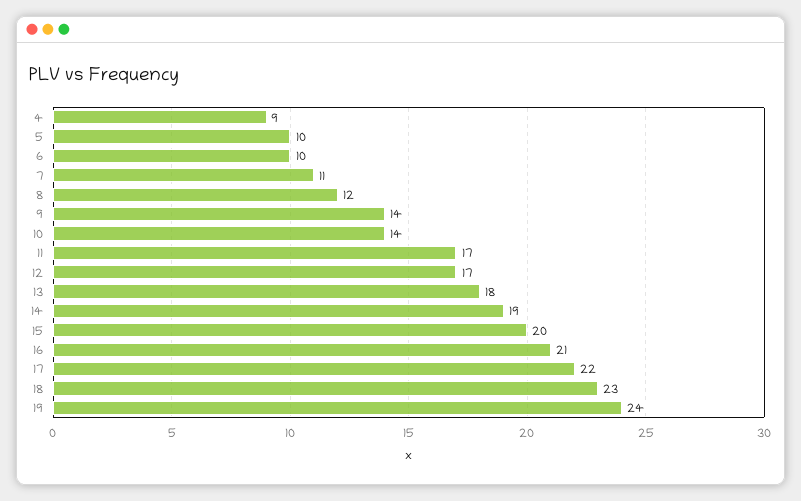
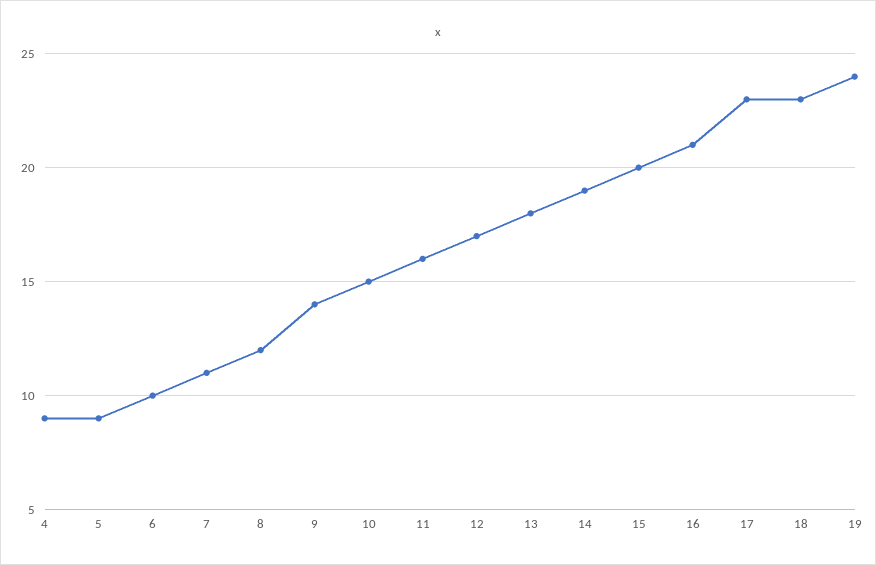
  {
    "4": 9,
-   "5": 10,
+   "5": 9,
    "6": 10,
    "7": 11,
    "8": 12,
    "9": 14,
-   "10": 14,
+   "10": 15,
-   "11": 17,
+   "11": 16,
    "12": 17,
    "13": 18,
    "14": 19,
    "15": 20,
    "16": 21,
-   "17": 22,
+   "17": 23,
    "18": 23,
    "19": 24
  }

